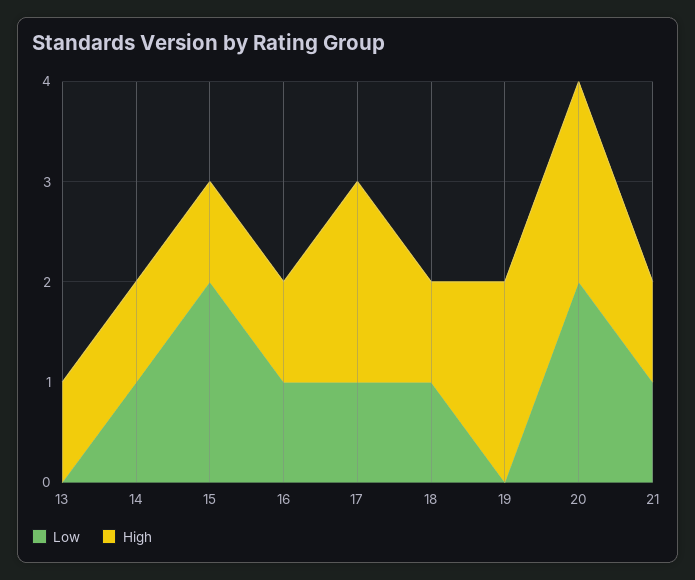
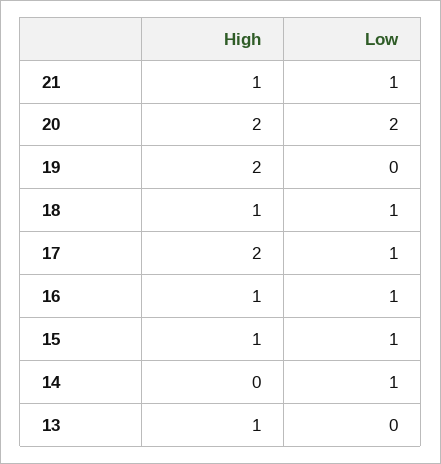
  {
    "Low": {
      "13": 0,
      "14": 1,
-     "15": 2,
+     "15": 1,
      "16": 1,
      "17": 1,
      "18": 1,
      "19": 0,
      "20": 2,
      "21": 1
    },
    "High": {
      "13": 1,
-     "14": 1,
+     "14": 0,
      "15": 1,
      "16": 1,
      "17": 2,
      "18": 1,
      "19": 2,
      "20": 2,
      "21": 1
    }
  }

